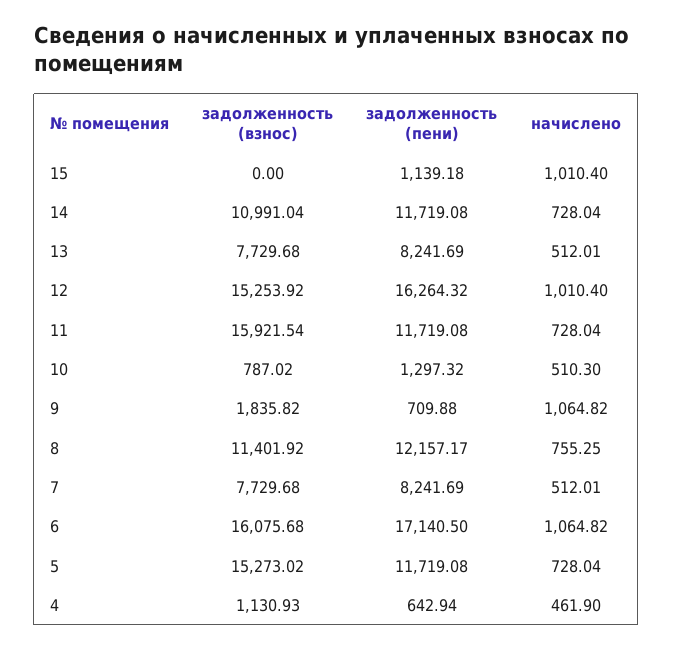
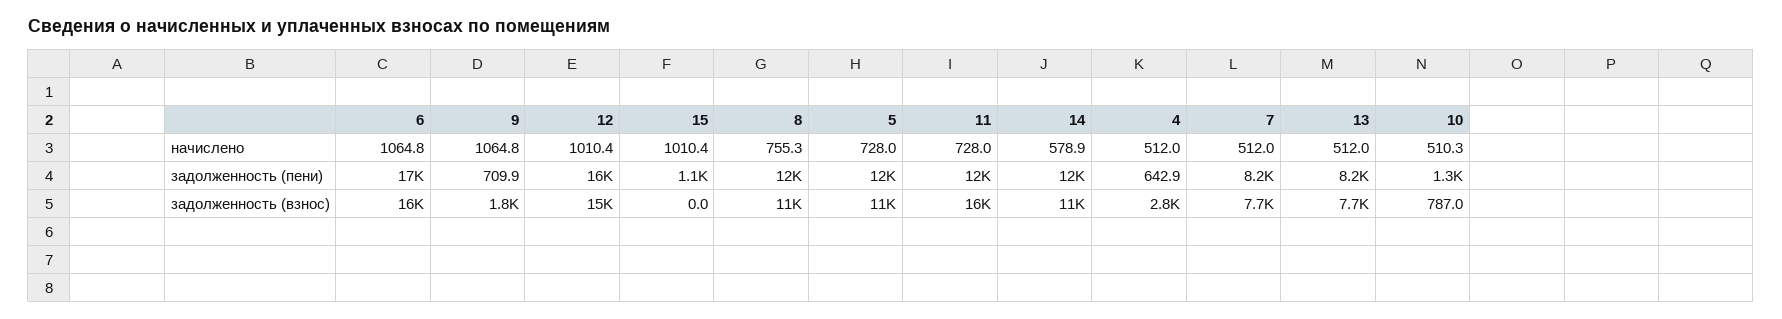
  {
    "задолженность (взнос)": {
      "15": 0,
      "14": 10991.04,
      "13": 7729.68,
      "12": 15253.92,
      "11": 15921.54,
      "10": 787.02,
      "9": 1835.82,
      "8": 11401.92,
      "7": 7729.68,
      "6": 16075.68,
-     "5": 15273.02,
+     "5": 11000,
-     "4": 1130.93
+     "4": 2800
    },
    "задолженность (пени)": {
      "15": 1139.18,
      "14": 11719.08,
      "13": 8241.69,
      "12": 16264.32,
      "11": 11719.08,
      "10": 1297.32,
      "9": 709.88,
      "8": 12157.17,
      "7": 8241.69,
      "6": 17140.5,
      "5": 11719.08,
      "4": 642.94
    },
    "начислено": {
      "15": 1010.4,
-     "14": 728.04,
+     "14": 578.9,
      "13": 512.01,
      "12": 1010.4,
      "11": 728.04,
      "10": 510.3,
      "9": 1064.82,
      "8": 755.25,
      "7": 512.01,
      "6": 1064.82,
      "5": 728.04,
-     "4": 461.9
+     "4": 512
    }
  }

